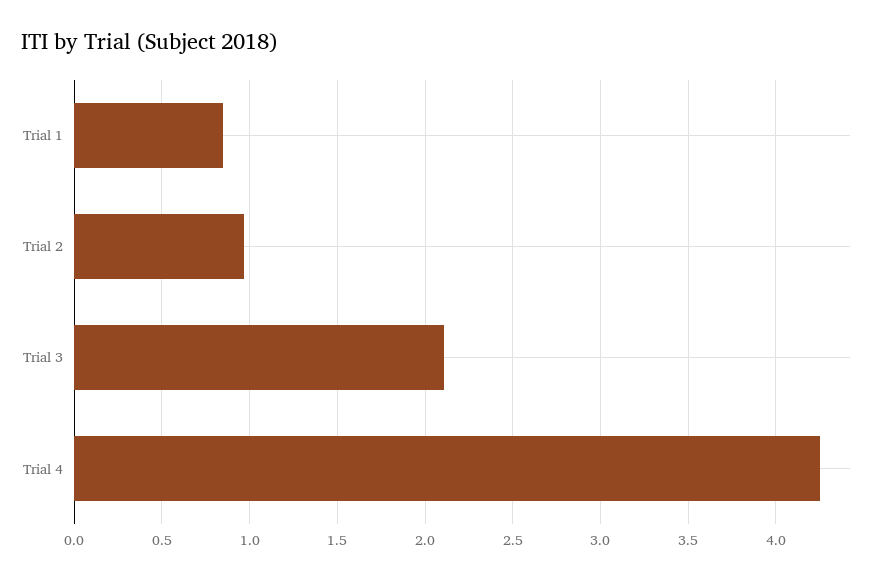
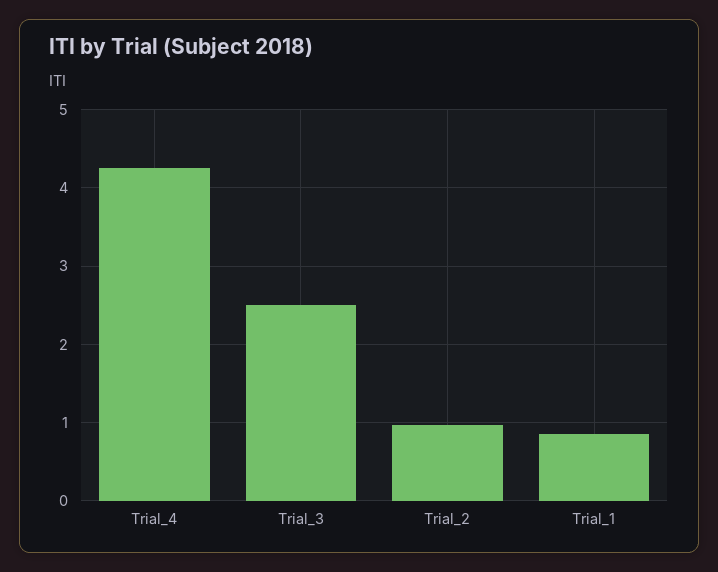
  {
    "Trial 1": 0.85,
    "Trial 2": 0.95,
-   "Trial 3": 2.1,
+   "Trial 3": 2.5,
    "Trial 4": 4.25
  }

